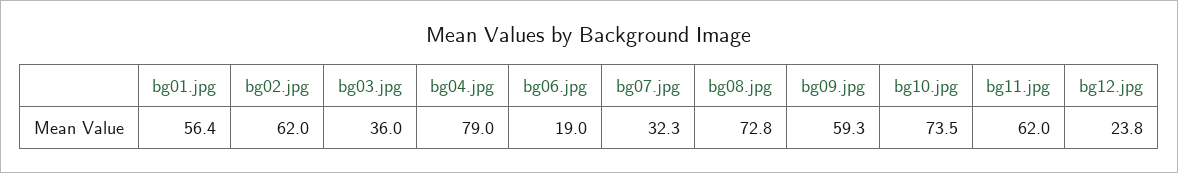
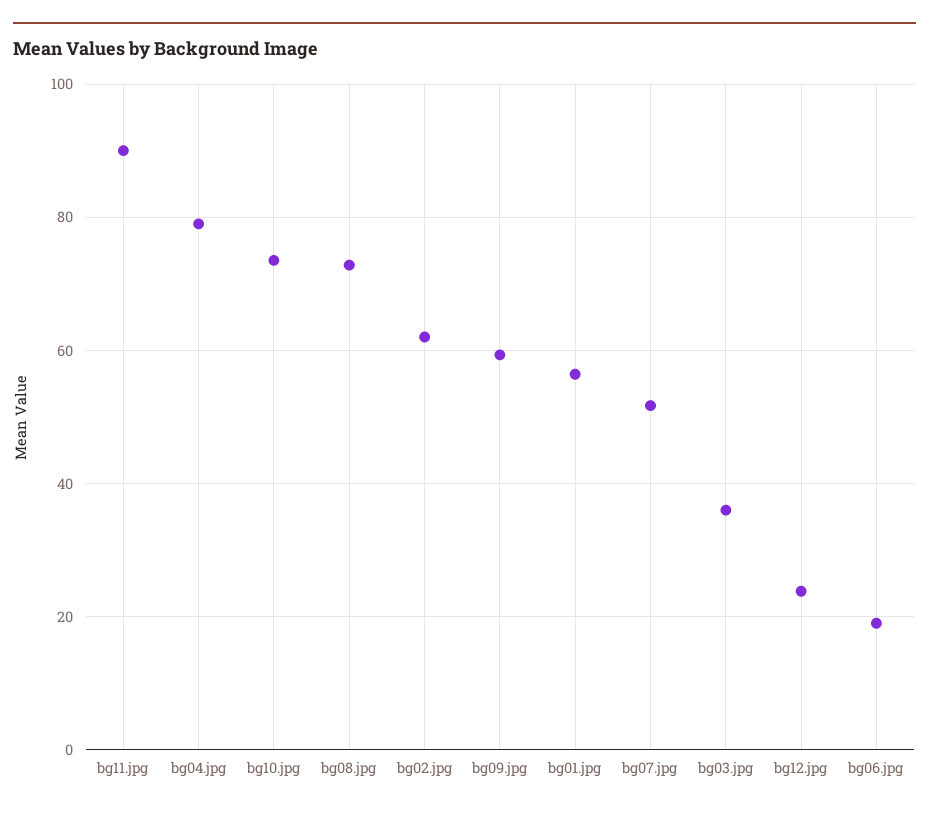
  {
    "bg01.jpg": 56.4,
    "bg02.jpg": 62,
    "bg03.jpg": 36,
    "bg04.jpg": 79,
    "bg06.jpg": 19,
-   "bg07.jpg": 32.3,
+   "bg07.jpg": 52,
    "bg08.jpg": 72.8,
    "bg09.jpg": 59.3,
    "bg10.jpg": 73.5,
-   "bg11.jpg": 62,
+   "bg11.jpg": 90,
    "bg12.jpg": 23.8
  }

